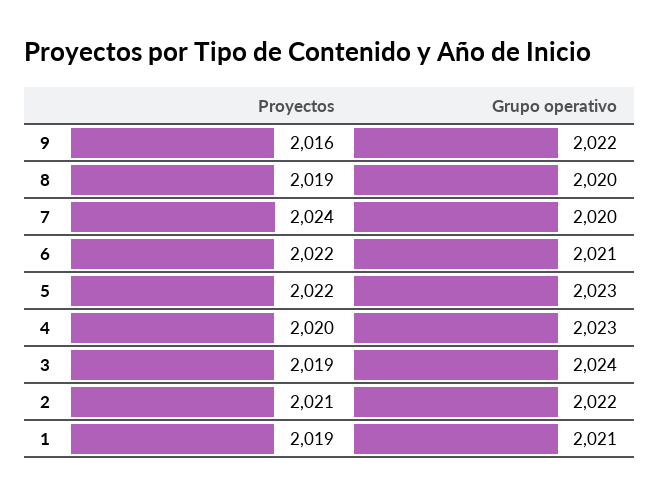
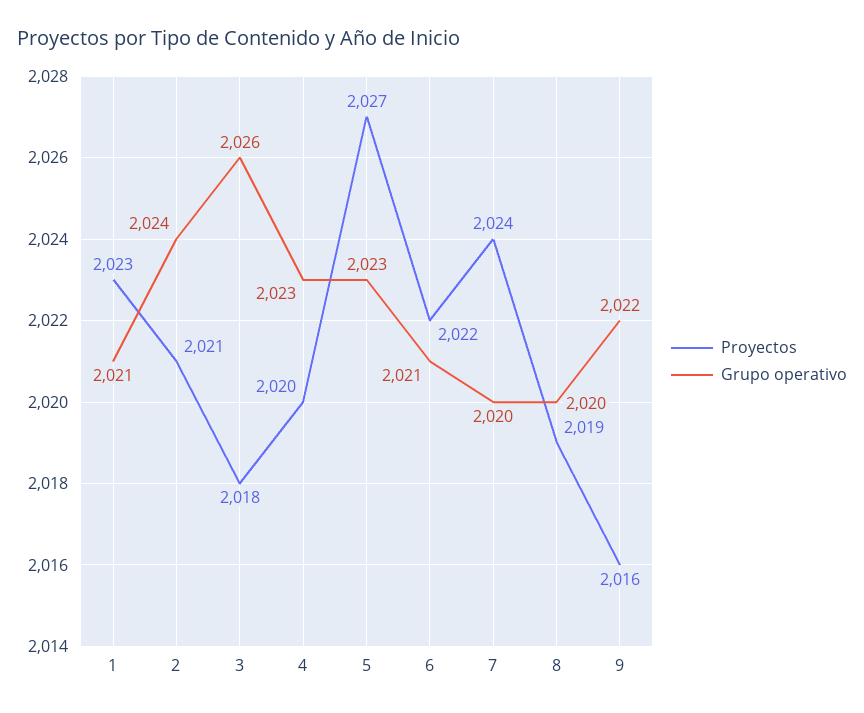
  {
    "Proyectos": {
      "9": 2016,
      "8": 2019,
      "7": 2024,
      "6": 2022,
-     "5": 2022,
+     "5": 2027,
      "4": 2020,
-     "3": 2019,
+     "3": 2018,
      "2": 2021,
-     "1": 2019
+     "1": 2023
    },
    "Grupo operativo": {
      "9": 2022,
      "8": 2020,
      "7": 2020,
      "6": 2021,
      "5": 2023,
      "4": 2023,
-     "3": 2024,
+     "3": 2026,
-     "2": 2022,
+     "2": 2024,
      "1": 2021
    }
  }

